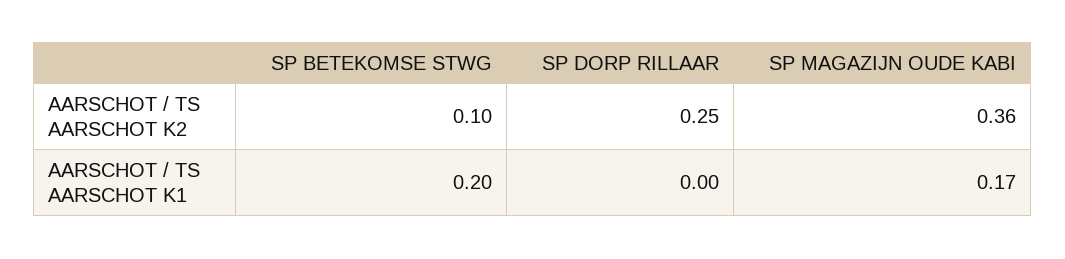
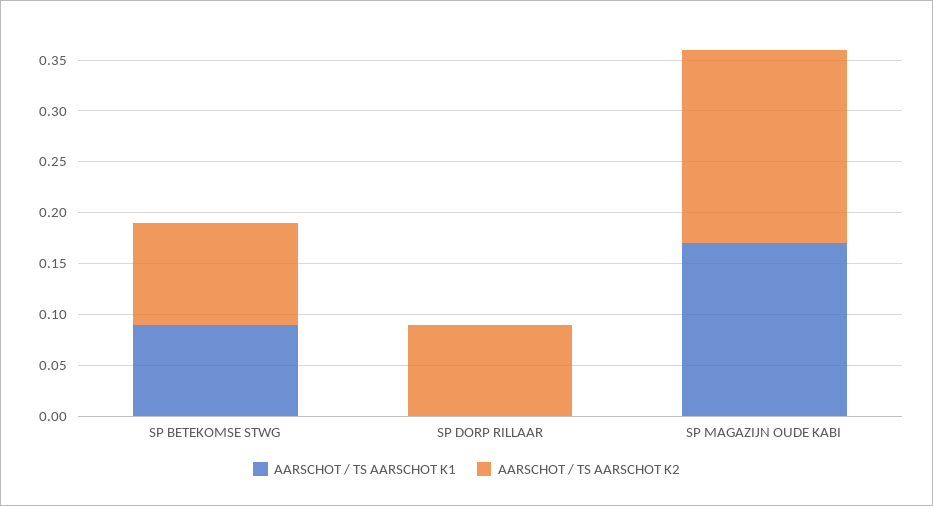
  {
    "AARSCHOT / TS AARSCHOT K2": {
      "SP BETEKOMSE STWG": 0.1,
-     "SP DORP RILLAAR": 0.25,
+     "SP DORP RILLAAR": 0.09,
-     "SP MAGAZIJN OUDE KABI": 0.36
+     "SP MAGAZIJN OUDE KABI": 0.19
    },
    "AARSCHOT / TS AARSCHOT K1": {
-     "SP BETEKOMSE STWG": 0.2,
+     "SP BETEKOMSE STWG": 0.09,
      "SP DORP RILLAAR": 0,
      "SP MAGAZIJN OUDE KABI": 0.17
    }
  }

